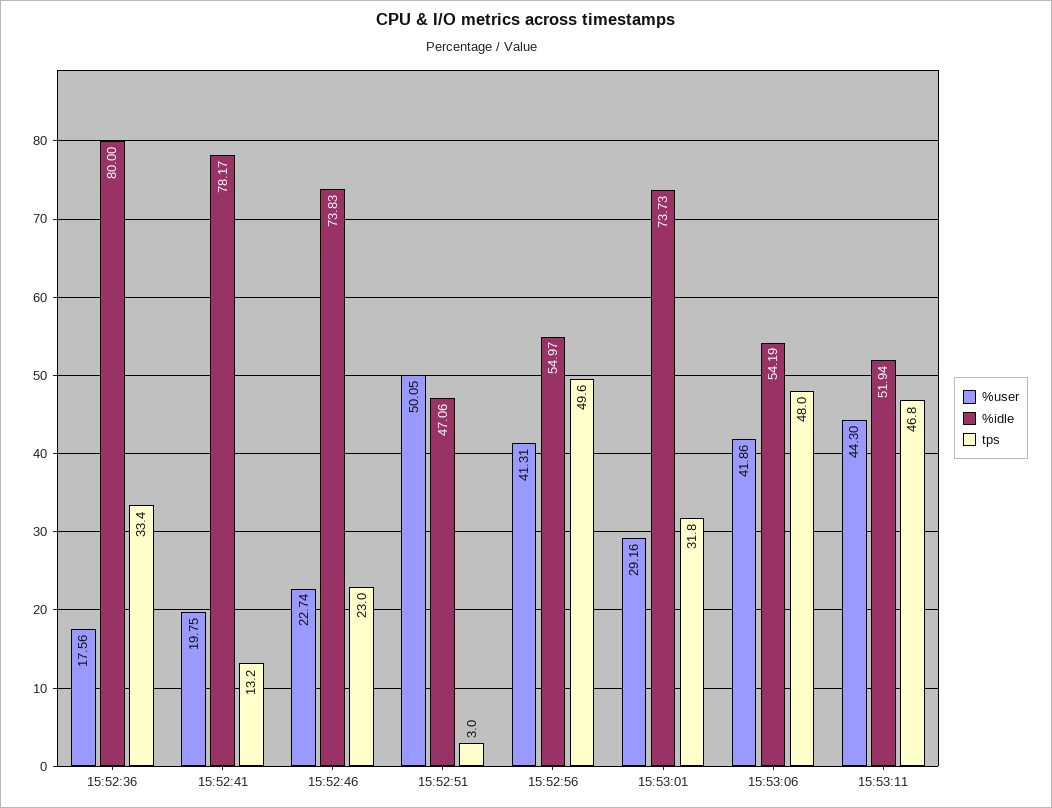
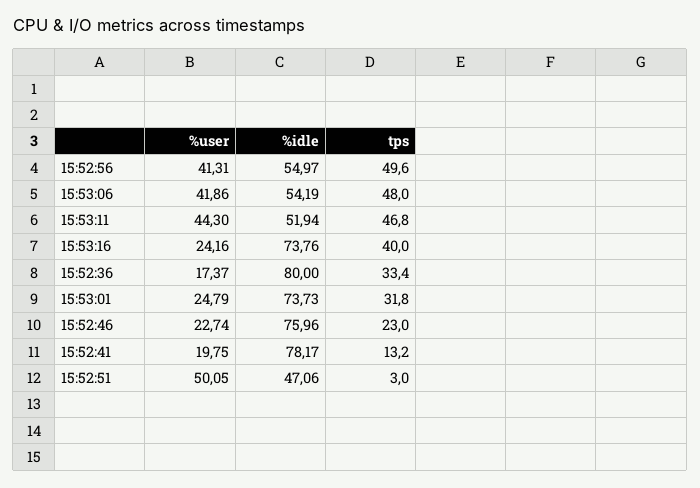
  {
    "%user": {
-     "15:52:36": 17.56,
+     "15:52:36": 17.37,
      "15:52:41": 19.75,
      "15:52:46": 22.74,
      "15:52:51": 50.05,
      "15:52:56": 41.31,
-     "15:53:01": 29.16,
+     "15:53:01": 24.79,
      "15:53:06": 41.86,
-     "15:53:11": 44.3
+     "15:53:11": 44.3,
+     "15:53:16": 24.16
    },
    "%idle": {
      "15:52:36": 80,
      "15:52:41": 78.17,
-     "15:52:46": 73.83,
+     "15:52:46": 75.96,
      "15:52:51": 47.06,
      "15:52:56": 54.97,
      "15:53:01": 73.73,
      "15:53:06": 54.19,
-     "15:53:11": 51.94
+     "15:53:11": 51.94,
+     "15:53:16": 73.76
    },
    "tps": {
      "15:52:36": 33.4,
      "15:52:41": 13.2,
      "15:52:46": 23,
      "15:52:51": 3,
      "15:52:56": 49.6,
      "15:53:01": 31.8,
      "15:53:06": 48,
-     "15:53:11": 46.8
+     "15:53:11": 46.8,
+     "15:53:16": 40
    }
  }

